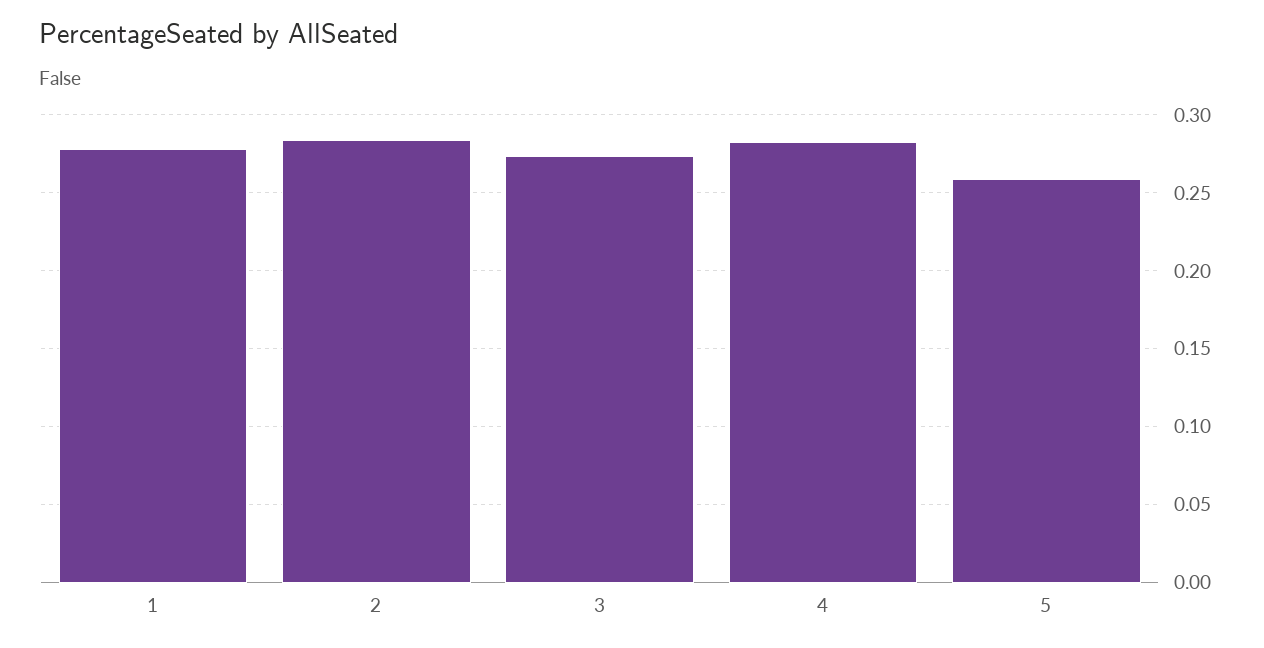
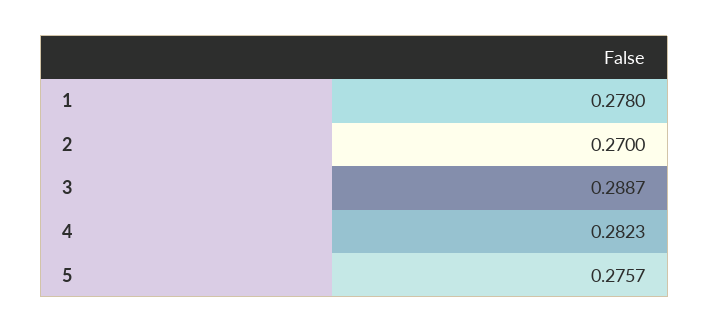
  {
    "1": 0.278,
-   "2": 0.285,
+   "2": 0.27,
-   "3": 0.275,
+   "3": 0.2887,
    "4": 0.2823,
-   "5": 0.26
+   "5": 0.2757
  }

